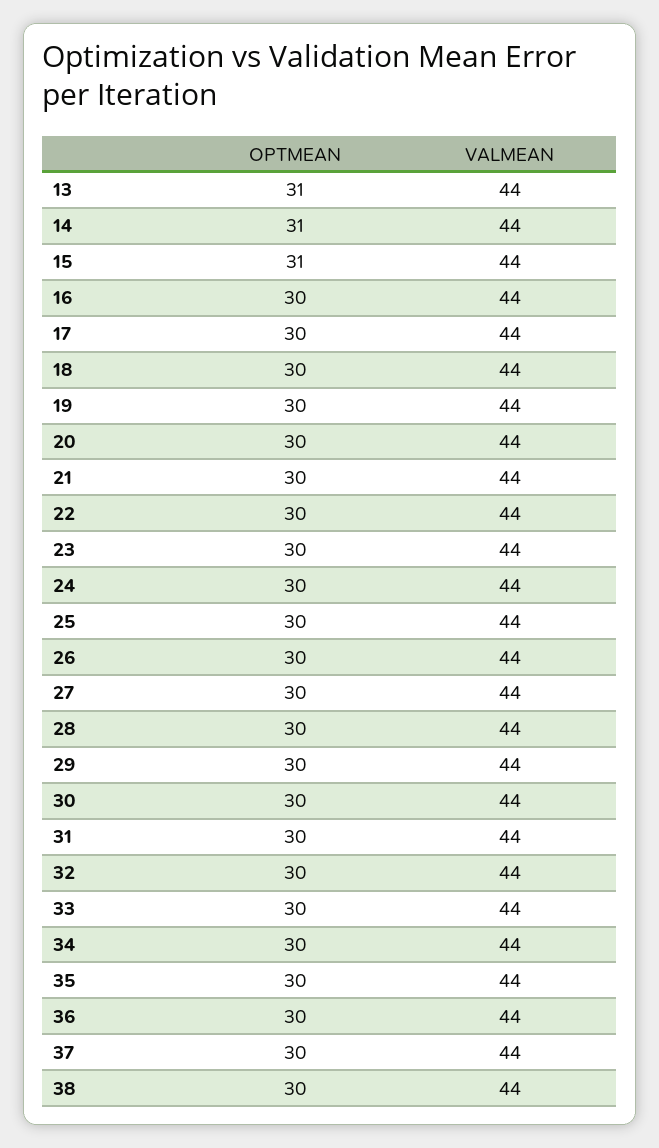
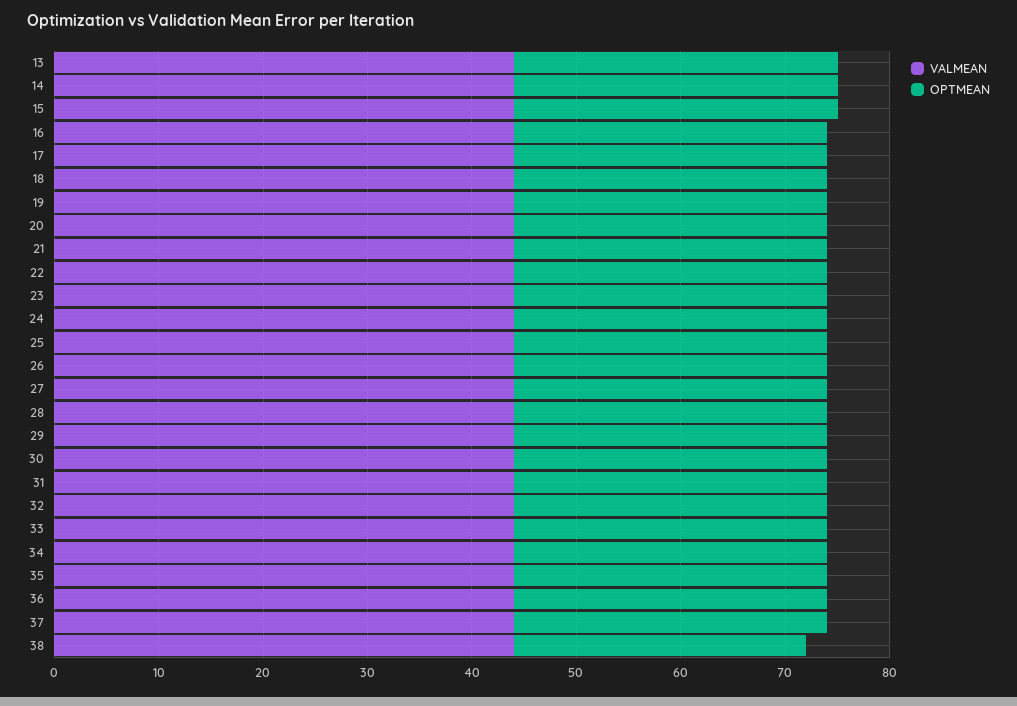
  {
    "OPTMEAN": {
      "13": 31,
      "14": 31,
      "15": 31,
      "16": 30,
      "17": 30,
      "18": 30,
      "19": 30,
      "20": 30,
      "21": 30,
      "22": 30,
      "23": 30,
      "24": 30,
      "25": 30,
      "26": 30,
      "27": 30,
      "28": 30,
      "29": 30,
      "30": 30,
      "31": 30,
      "32": 30,
      "33": 30,
      "34": 30,
      "35": 30,
      "36": 30,
      "37": 30,
-     "38": 30
+     "38": 28
    },
    "VALMEAN": {
      "13": 44,
      "14": 44,
      "15": 44,
      "16": 44,
      "17": 44,
      "18": 44,
      "19": 44,
      "20": 44,
      "21": 44,
      "22": 44,
      "23": 44,
      "24": 44,
      "25": 44,
      "26": 44,
      "27": 44,
      "28": 44,
      "29": 44,
      "30": 44,
      "31": 44,
      "32": 44,
      "33": 44,
      "34": 44,
      "35": 44,
      "36": 44,
      "37": 44,
      "38": 44
    }
  }

